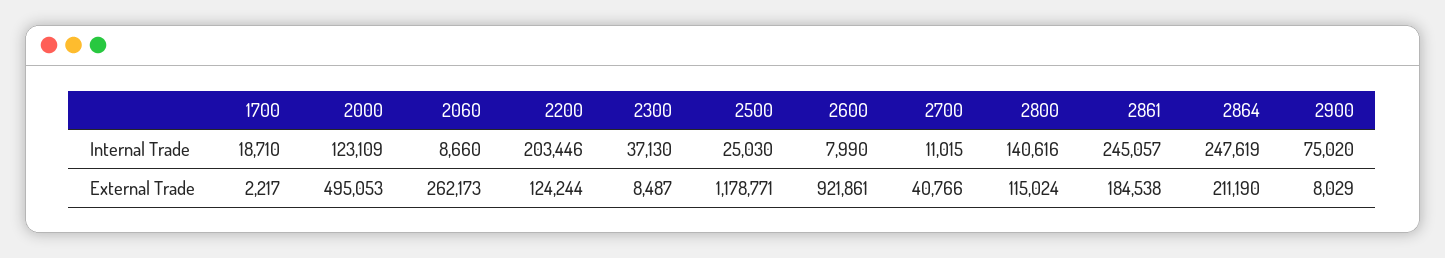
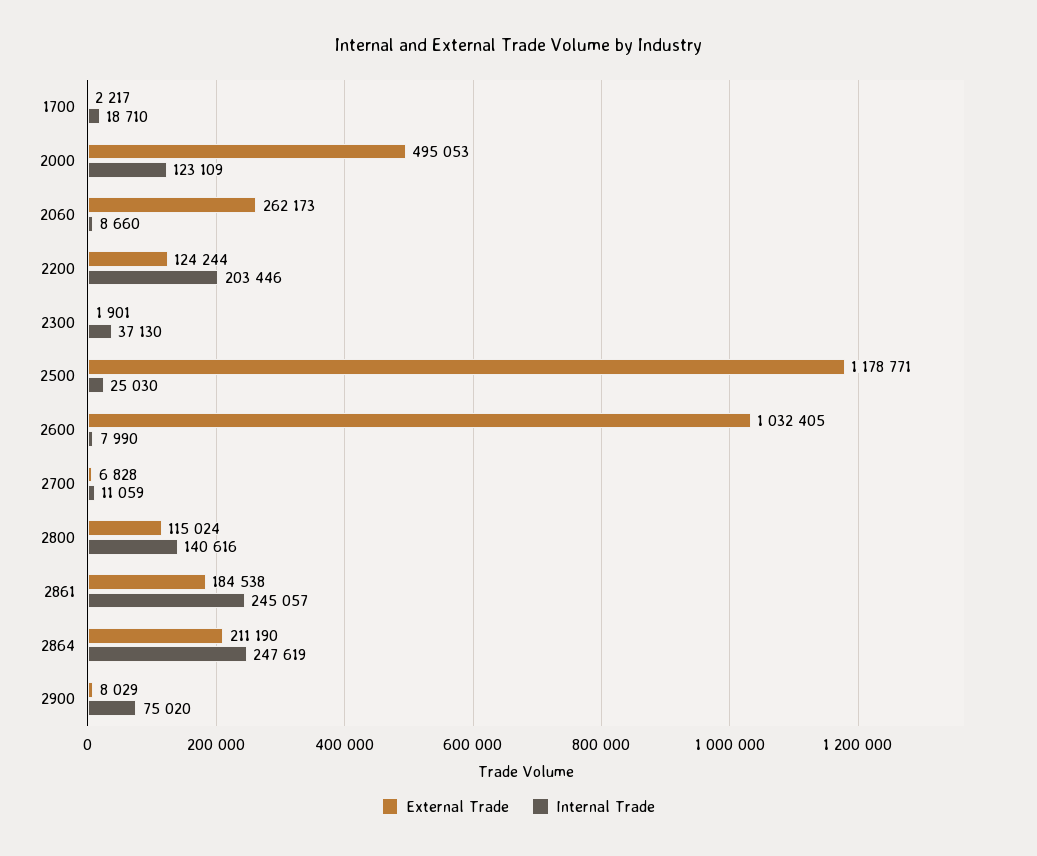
  {
    "Internal Trade": {
      "1700": 18710,
      "2000": 123109,
      "2060": 8660,
      "2200": 203446,
      "2300": 37130,
      "2500": 25030,
      "2600": 7990,
-     "2700": 11015,
+     "2700": 11059,
      "2800": 140616,
      "2861": 245057,
      "2864": 247619,
      "2900": 75020
    },
    "External Trade": {
      "1700": 2217,
      "2000": 495053,
      "2060": 262173,
      "2200": 124244,
-     "2300": 8487,
+     "2300": 1901,
      "2500": 1178771,
-     "2600": 921861,
+     "2600": 1032405,
-     "2700": 40766,
+     "2700": 6828,
      "2800": 115024,
      "2861": 184538,
      "2864": 211190,
      "2900": 8029
    }
  }

